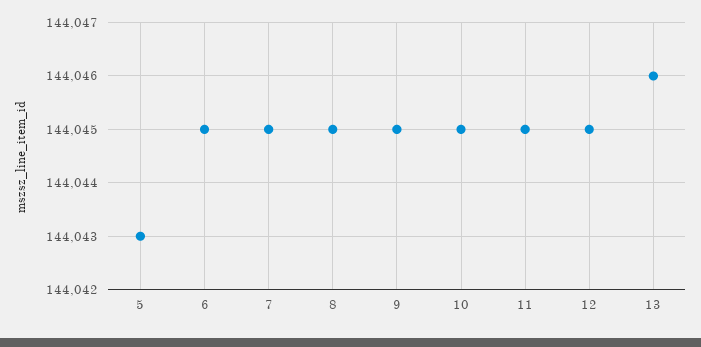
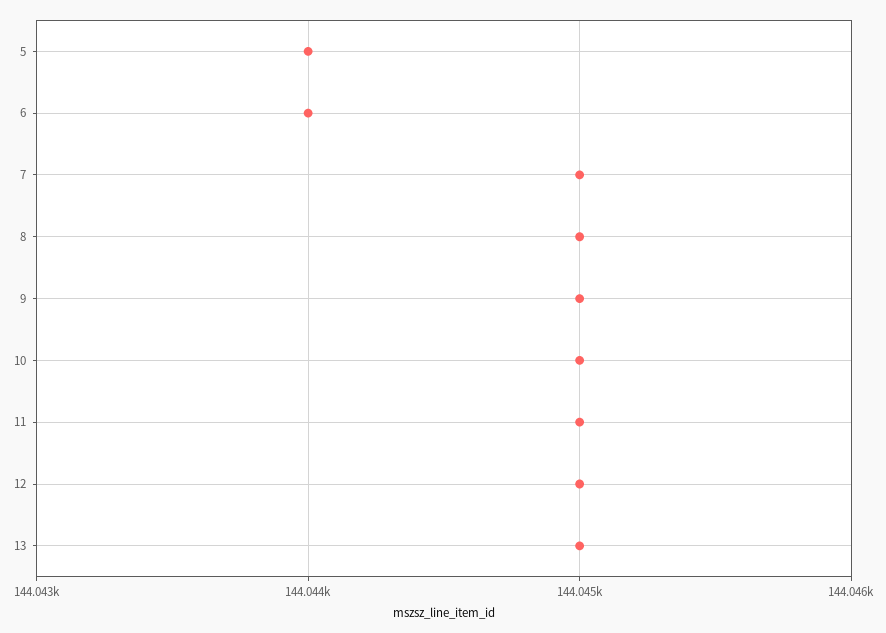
  {
-   "5": 144043,
+   "5": 144044,
-   "6": 144045,
+   "6": 144044,
    "7": 144045,
    "8": 144045,
    "9": 144045,
    "10": 144045,
    "11": 144045,
    "12": 144045,
-   "13": 144046
+   "13": 144045
  }

